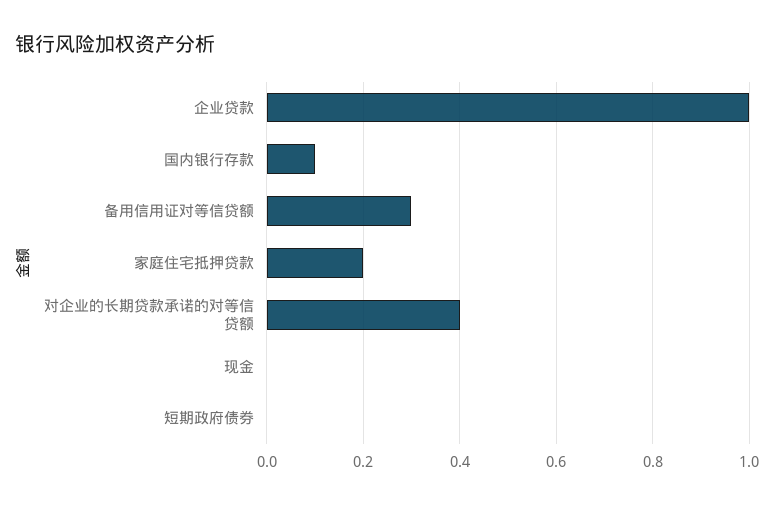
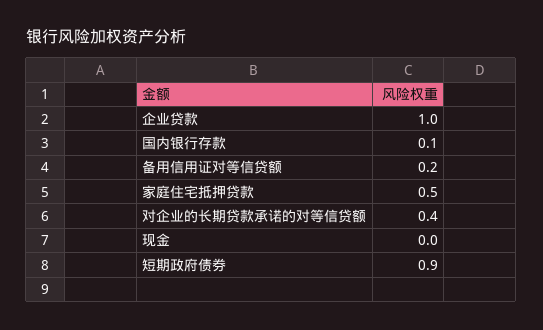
  {
    "企业贷款": 1,
    "国内银行存款": 0.1,
-   "备用信用证对等信贷额": 0.3,
+   "备用信用证对等信贷额": 0.2,
-   "家庭住宅抵押贷款": 0.2,
+   "家庭住宅抵押贷款": 0.5,
    "对企业的长期贷款承诺的对等信贷额": 0.4,
    "现金": 0,
-   "短期政府债券": 0
+   "短期政府债券": 0.9
  }

